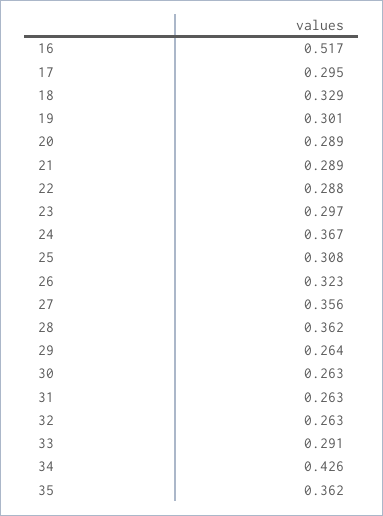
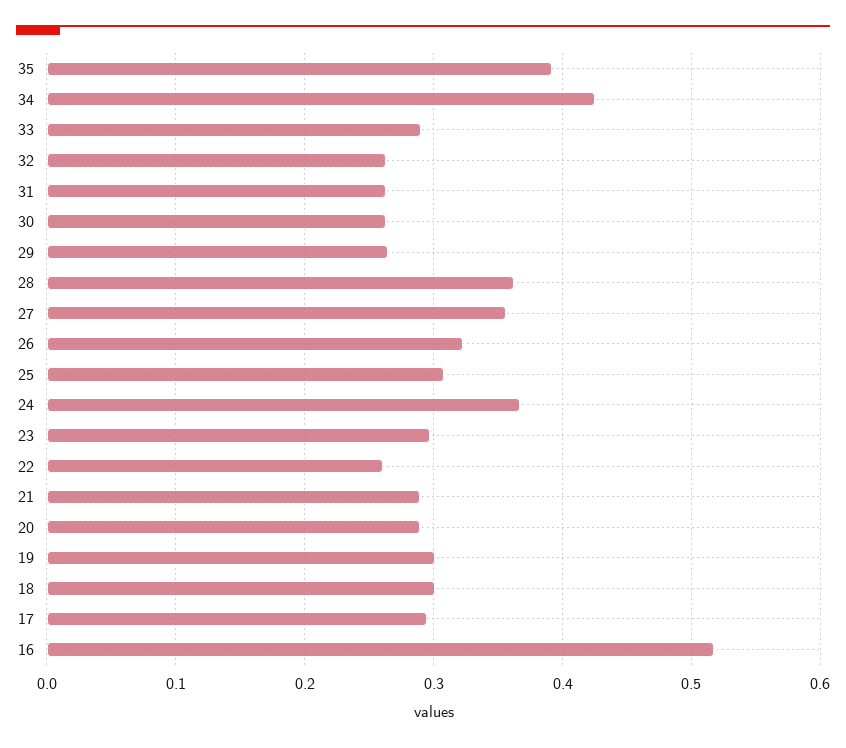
  {
    "16": 0.517,
    "17": 0.295,
-   "18": 0.329,
+   "18": 0.3,
    "19": 0.301,
    "20": 0.289,
    "21": 0.289,
-   "22": 0.288,
+   "22": 0.26,
    "23": 0.297,
    "24": 0.367,
    "25": 0.308,
    "26": 0.323,
    "27": 0.356,
    "28": 0.362,
    "29": 0.264,
    "30": 0.263,
    "31": 0.263,
    "32": 0.263,
    "33": 0.291,
    "34": 0.426,
-   "35": 0.362
+   "35": 0.39
  }

